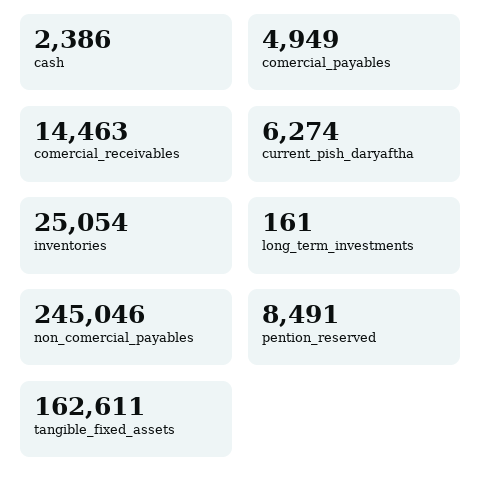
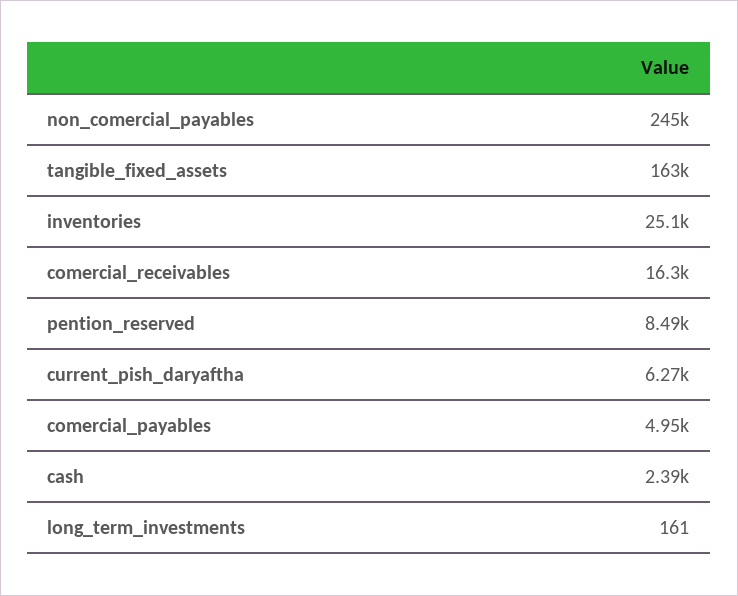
  {
    "cash": 2386,
    "comercial_payables": 4949,
-   "comercial_receivables": 14463,
+   "comercial_receivables": 16300,
    "current_pish_daryaftha": 6274,
    "inventories": 25054,
    "long_term_investments": 161,
    "non_comercial_payables": 245046,
    "pention_reserved": 8491,
    "tangible_fixed_assets": 162611
  }

